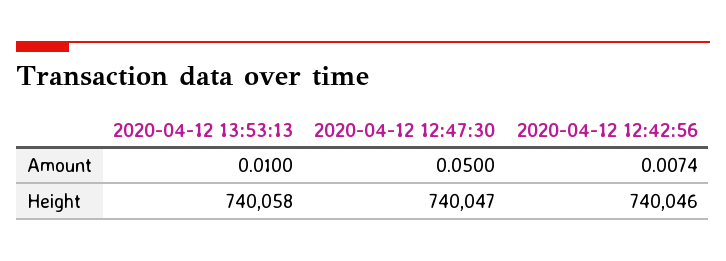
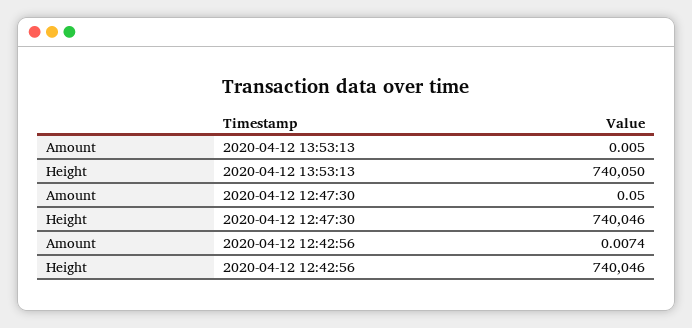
  {
    "2020-04-12 13:53:13": {
-     "Amount": 0.01,
+     "Amount": 0.005,
-     "Height": 740058
+     "Height": 740050
    },
    "2020-04-12 12:47:30": {
      "Amount": 0.05,
-     "Height": 740047
+     "Height": 740046
    },
    "2020-04-12 12:42:56": {
      "Amount": 0.0074,
      "Height": 740046
    }
  }

